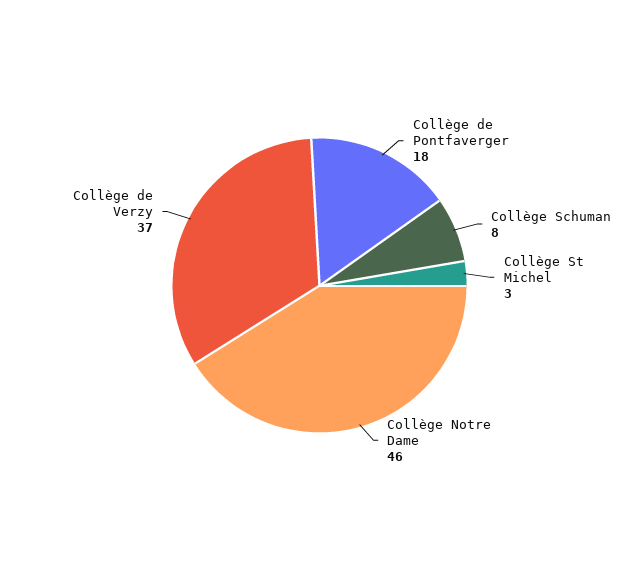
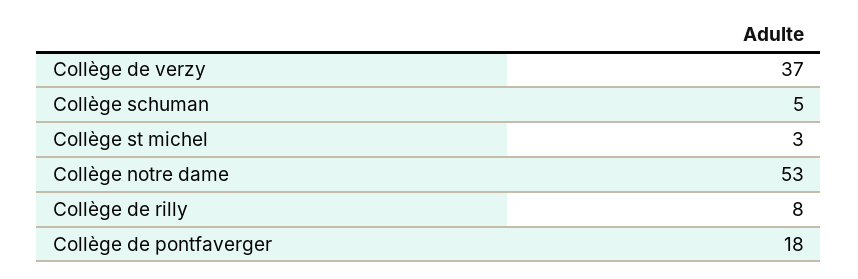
  {
    "Collège de Pontfaverger": 18,
-   "Collège Schuman": 8,
+   "Collège Schuman": 5,
    "Collège St Michel": 3,
-   "Collège Notre Dame": 46,
+   "Collège Notre Dame": 53,
-   "Collège de Verzy": 37
+   "Collège de Verzy": 37,
+   "Collège de rilly": 8
  }

